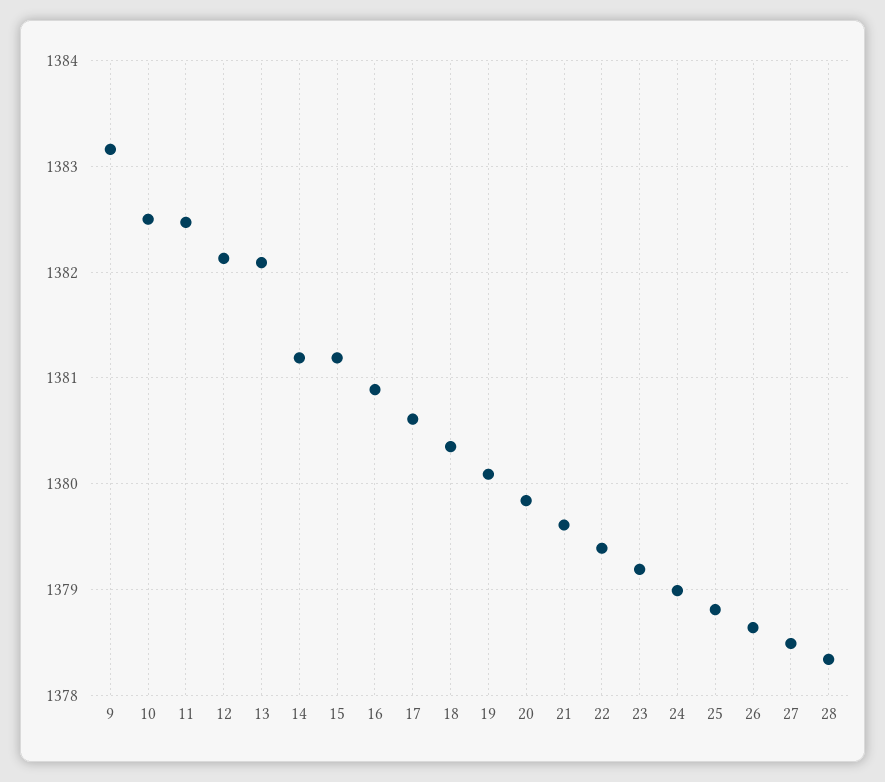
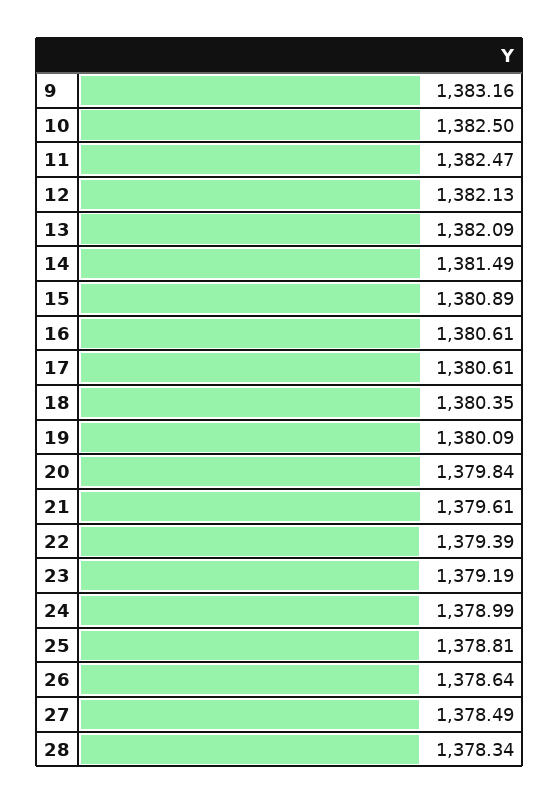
  {
    "9": 1383.16,
    "10": 1382.5,
    "11": 1382.47,
    "12": 1382.13,
    "13": 1382.09,
-   "14": 1381.2,
+   "14": 1381.49,
-   "15": 1381.2,
+   "15": 1380.89,
-   "16": 1380.9,
+   "16": 1380.61,
    "17": 1380.61,
    "18": 1380.35,
    "19": 1380.09,
    "20": 1379.84,
    "21": 1379.61,
    "22": 1379.39,
    "23": 1379.19,
    "24": 1378.99,
    "25": 1378.81,
    "26": 1378.64,
    "27": 1378.49,
    "28": 1378.34
  }

